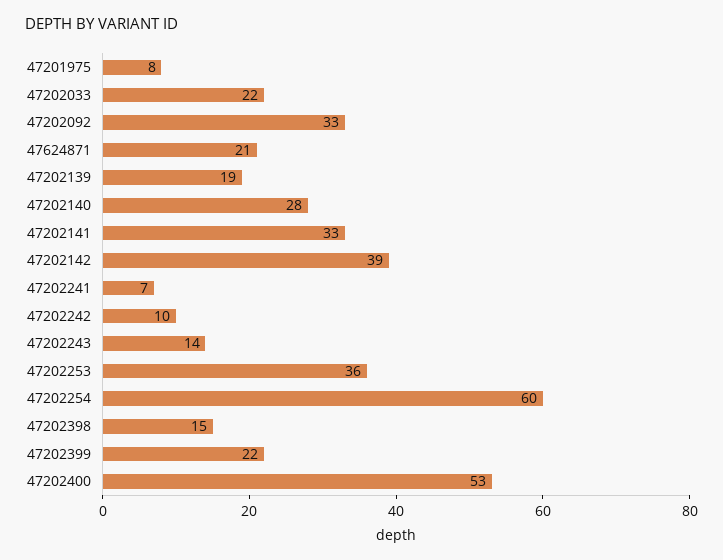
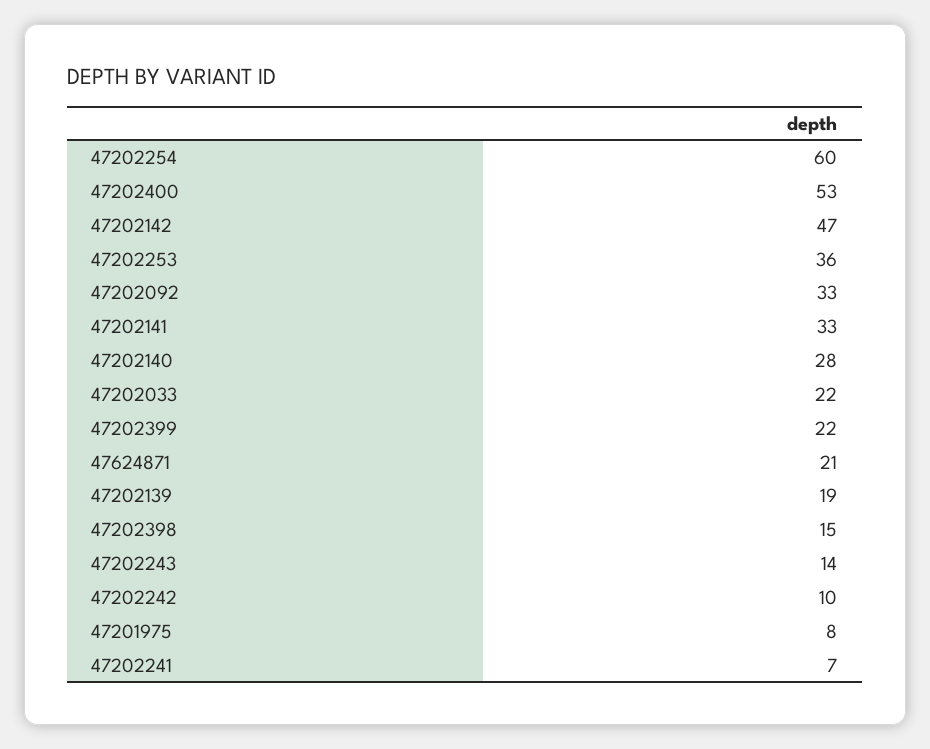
  {
    "47201975": 8,
    "47202033": 22,
    "47202092": 33,
    "47624871": 21,
    "47202139": 19,
    "47202140": 28,
    "47202141": 33,
-   "47202142": 39,
+   "47202142": 47,
    "47202241": 7,
    "47202242": 10,
    "47202243": 14,
    "47202253": 36,
    "47202254": 60,
    "47202398": 15,
    "47202399": 22,
    "47202400": 53
  }

